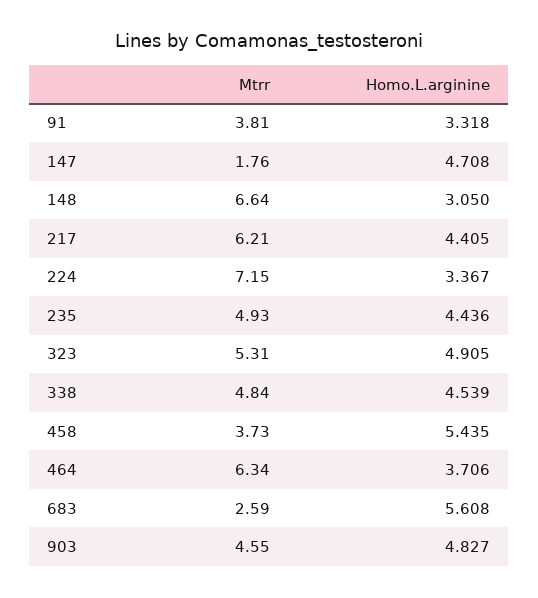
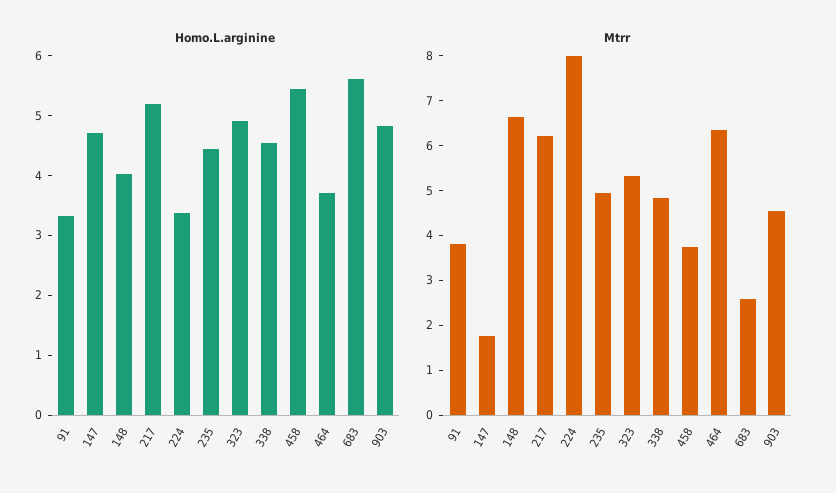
  {
    "Mtrr": {
      "91": 3.81,
      "147": 1.76,
      "148": 6.64,
      "217": 6.21,
-     "224": 7.15,
+     "224": 8,
      "235": 4.93,
      "323": 5.31,
      "338": 4.84,
      "458": 3.73,
      "464": 6.34,
      "683": 2.59,
      "903": 4.55
    },
    "Homo.L.arginine": {
      "91": 3.318,
      "147": 4.708,
-     "148": 3.05,
+     "148": 4,
-     "217": 4.405,
+     "217": 5.2,
      "224": 3.367,
      "235": 4.436,
      "323": 4.905,
      "338": 4.539,
      "458": 5.435,
      "464": 3.706,
      "683": 5.608,
      "903": 4.827
    }
  }

